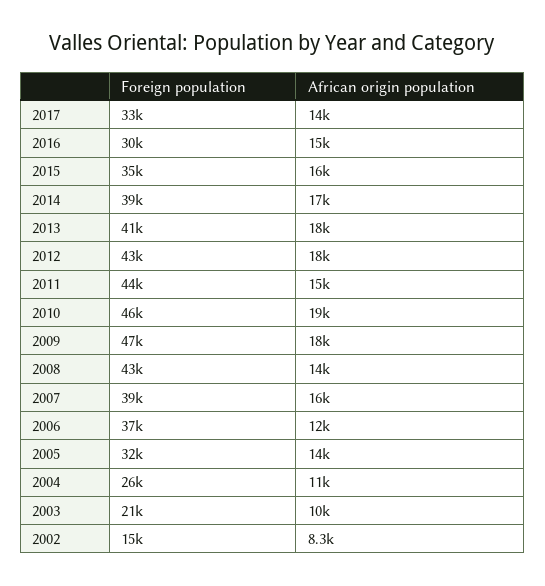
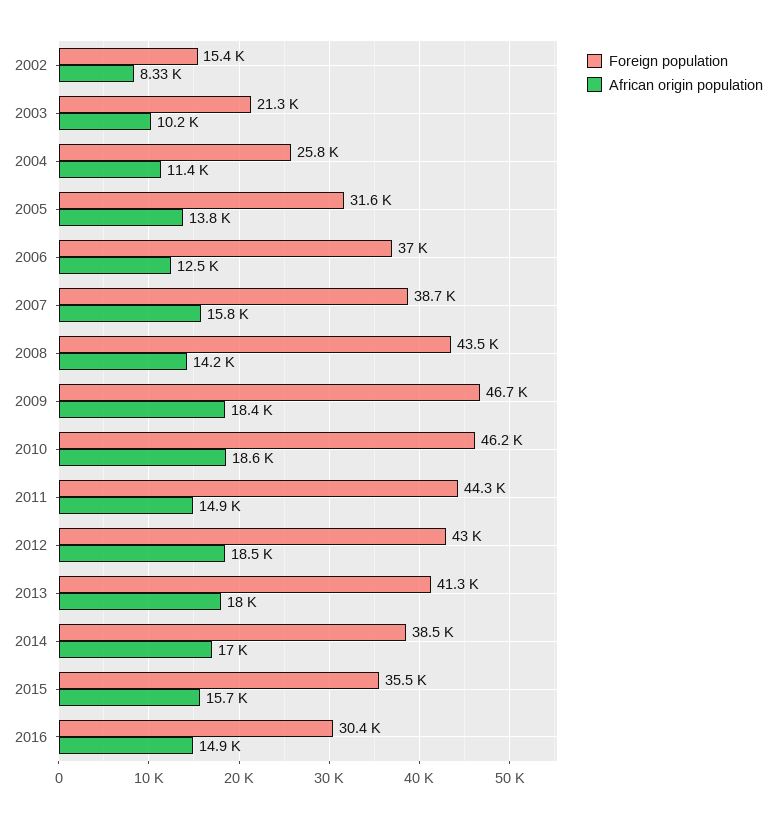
  {
    "Foreign population": {
-     "2017": 33000,
      "2016": 30400,
      "2015": 35500,
      "2014": 38500,
      "2013": 41300,
      "2012": 43000,
      "2011": 44300,
      "2010": 46200,
      "2009": 46700,
      "2008": 43500,
      "2007": 38700,
      "2006": 37000,
      "2005": 31600,
      "2004": 25800,
      "2003": 21300,
      "2002": 15400
    },
    "African origin population": {
-     "2017": 14000,
      "2016": 14900,
      "2015": 15700,
      "2014": 17000,
      "2013": 18000,
      "2012": 18500,
      "2011": 14900,
      "2010": 18600,
      "2009": 18400,
      "2008": 14200,
      "2007": 15800,
      "2006": 12500,
      "2005": 13800,
      "2004": 11400,
      "2003": 10200,
      "2002": 8330
    }
  }

